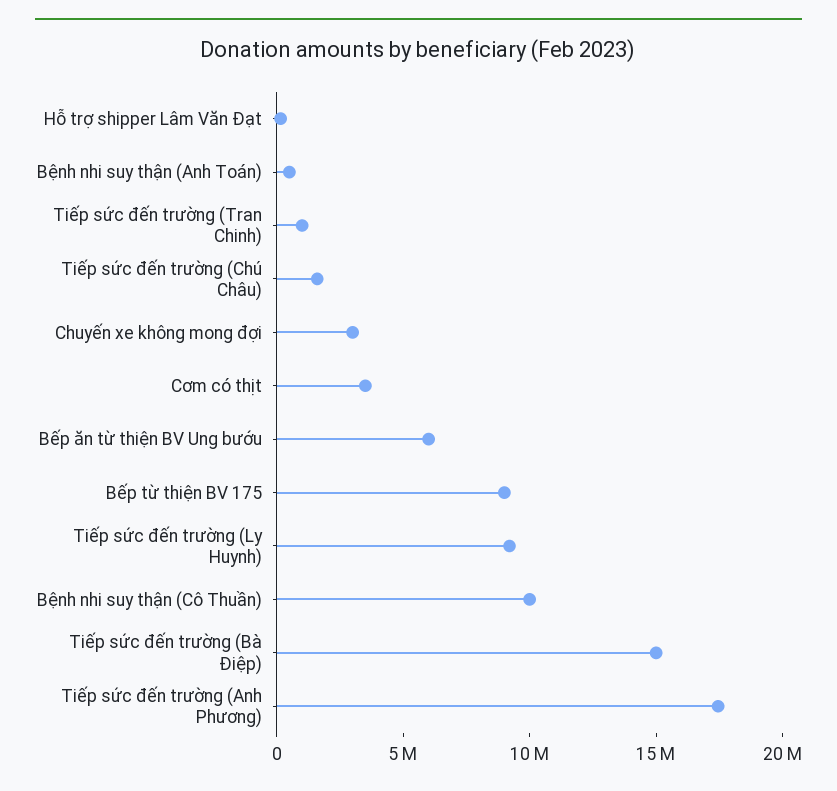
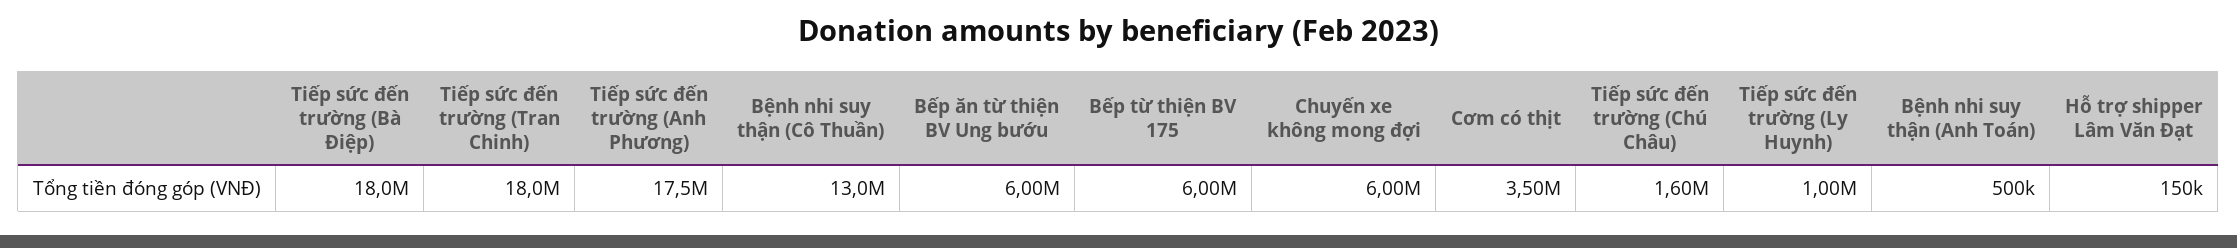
  {
    "Hỗ trợ shipper Lâm Văn Đạt": 150000,
    "Bệnh nhi suy thận (Anh Toán)": 500000,
-   "Tiếp sức đến trường (Tran Chinh)": 1000000,
+   "Tiếp sức đến trường (Tran Chinh)": 18000000,
    "Tiếp sức đến trường (Chú Châu)": 1600000,
-   "Chuyến xe không mong đợi": 3000000,
+   "Chuyến xe không mong đợi": 6000000,
    "Cơm có thịt": 3500000,
    "Bếp ăn từ thiện BV Ung bướu": 6000000,
-   "Bếp từ thiện BV 175": 9000000,
+   "Bếp từ thiện BV 175": 6000000,
-   "Tiếp sức đến trường (Ly Huynh)": 9000000,
+   "Tiếp sức đến trường (Ly Huynh)": 1000000,
-   "Bệnh nhi suy thận (Cô Thuần)": 10000000,
+   "Bệnh nhi suy thận (Cô Thuần)": 13000000,
-   "Tiếp sức đến trường (Bà Điệp)": 15000000,
+   "Tiếp sức đến trường (Bà Điệp)": 18000000,
    "Tiếp sức đến trường (Anh Phương)": 17500000
  }

